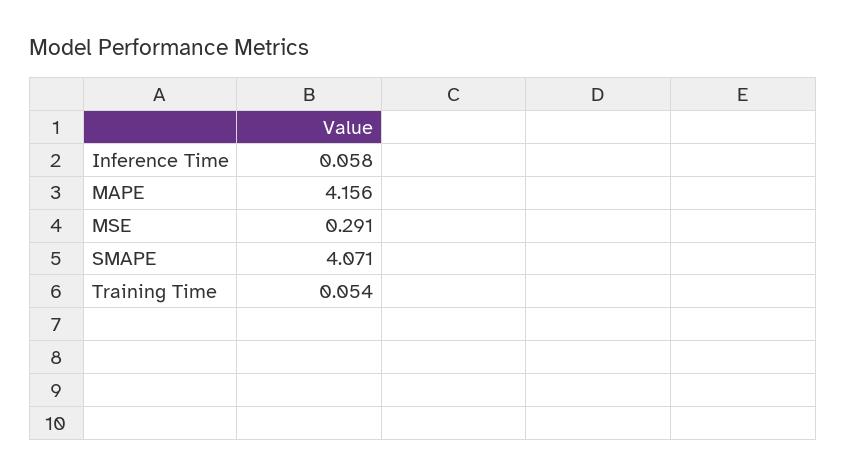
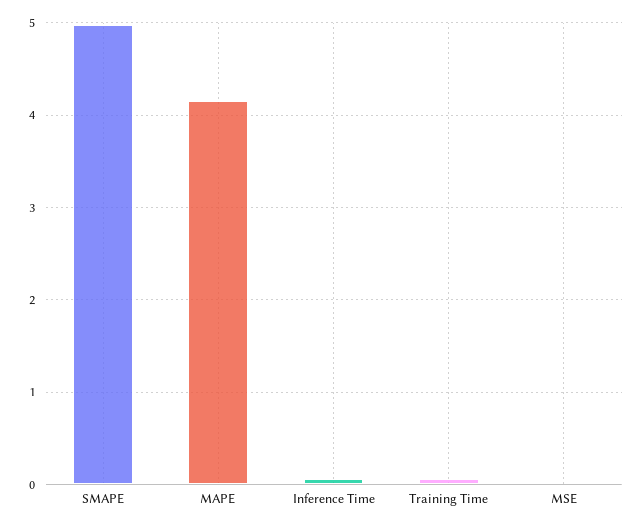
  {
    "Inference Time": 0.058,
    "MAPE": 4.156,
-   "MSE": 0.291,
+   "MSE": 0,
-   "SMAPE": 4.071,
+   "SMAPE": 5,
    "Training Time": 0.054
  }

